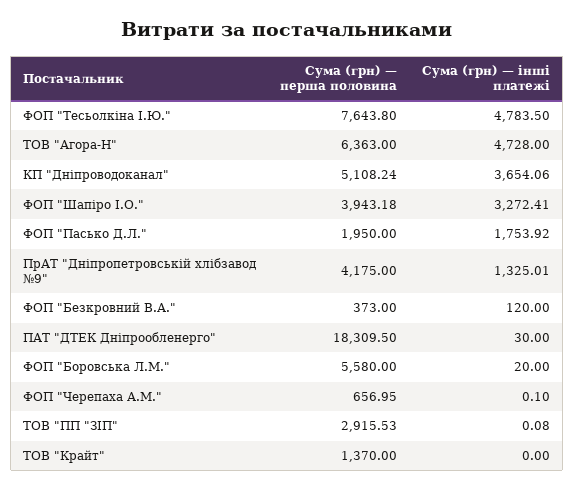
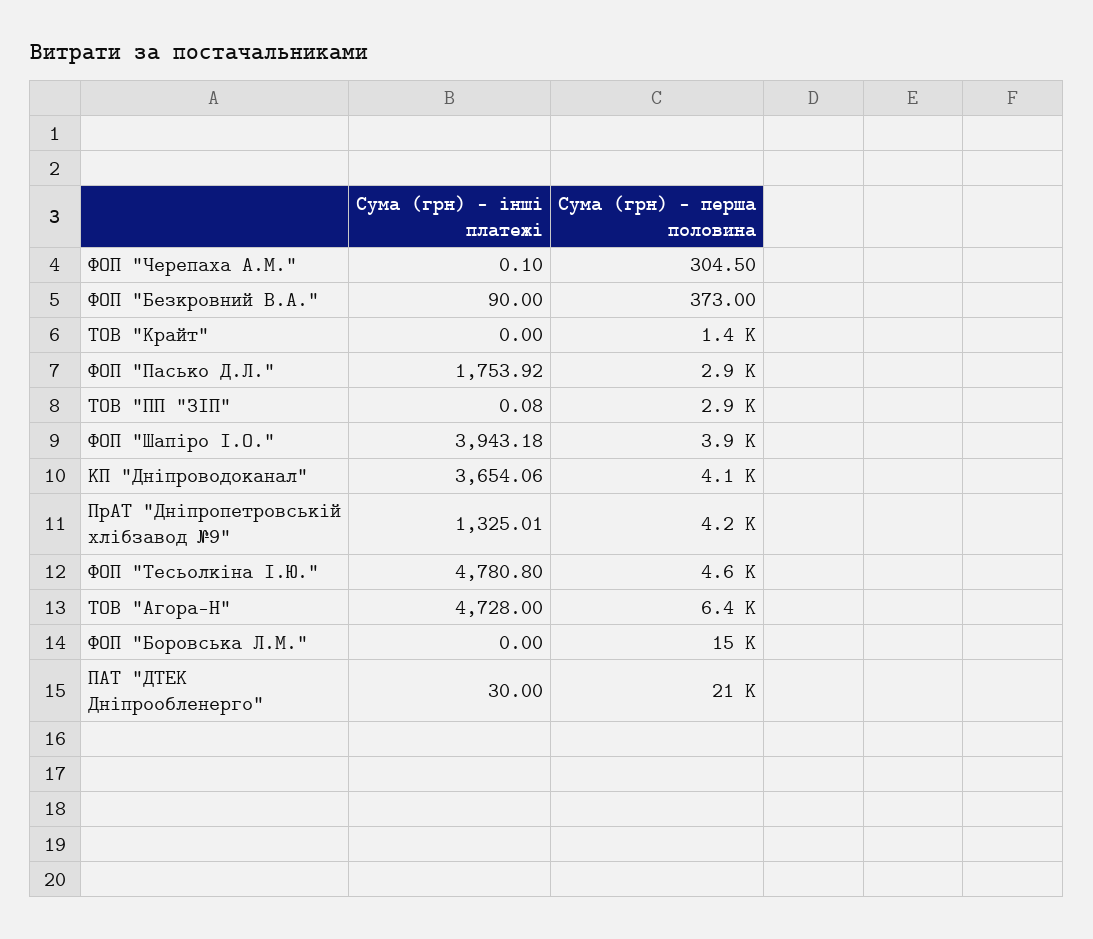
  {
    "Сума (грн) — перша половина": {
-     "ФОП \"Тесьолкіна І.Ю.\"": 7643.8,
+     "ФОП \"Тесьолкіна І.Ю.\"": 4600,
      "ТОВ \"Агора-Н\"": 6363,
-     "КП \"Дніпроводоканал\"": 5108.24,
+     "КП \"Дніпроводоканал\"": 4100,
      "ФОП \"Шапіро І.О.\"": 3943.18,
-     "ФОП \"Пасько Д.Л.\"": 1950,
+     "ФОП \"Пасько Д.Л.\"": 2900,
      "ПрАТ \"Дніпропетровській хлібзавод №9\"": 4175,
      "ФОП \"Безкровний В.А.\"": 373,
-     "ПАТ \"ДТЕК Дніпрообленерго\"": 18309.5,
+     "ПАТ \"ДТЕК Дніпрообленерго\"": 21000,
-     "ФОП \"Боровська Л.М.\"": 5580,
+     "ФОП \"Боровська Л.М.\"": 15000,
-     "ФОП \"Черепаха А.М.\"": 656.95,
+     "ФОП \"Черепаха А.М.\"": 304.5,
      "ТОВ \"ПП \"ЗІП\"": 2915.53,
      "ТОВ \"Крайт\"": 1370
    },
    "Сума (грн) — інші платежі": {
-     "ФОП \"Тесьолкіна І.Ю.\"": 4783.5,
+     "ФОП \"Тесьолкіна І.Ю.\"": 4780.8,
      "ТОВ \"Агора-Н\"": 4728,
      "КП \"Дніпроводоканал\"": 3654.06,
-     "ФОП \"Шапіро І.О.\"": 3272.41,
+     "ФОП \"Шапіро І.О.\"": 3943.18,
      "ФОП \"Пасько Д.Л.\"": 1753.92,
      "ПрАТ \"Дніпропетровській хлібзавод №9\"": 1325.01,
-     "ФОП \"Безкровний В.А.\"": 120,
+     "ФОП \"Безкровний В.А.\"": 90,
      "ПАТ \"ДТЕК Дніпрообленерго\"": 30,
-     "ФОП \"Боровська Л.М.\"": 20,
+     "ФОП \"Боровська Л.М.\"": 0,
      "ФОП \"Черепаха А.М.\"": 0.1,
      "ТОВ \"ПП \"ЗІП\"": 0.08,
      "ТОВ \"Крайт\"": 0
    }
  }

